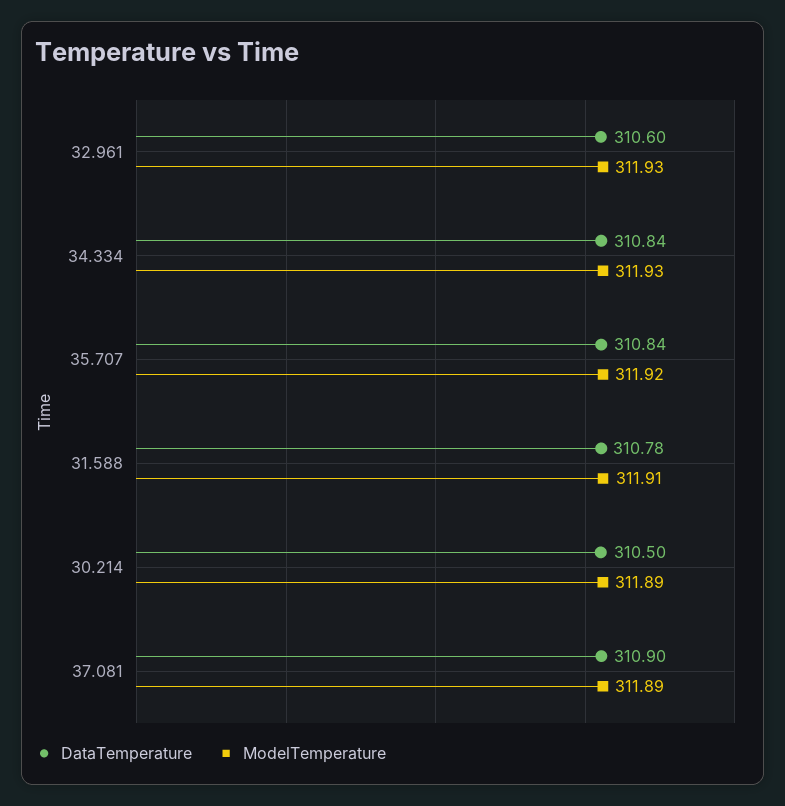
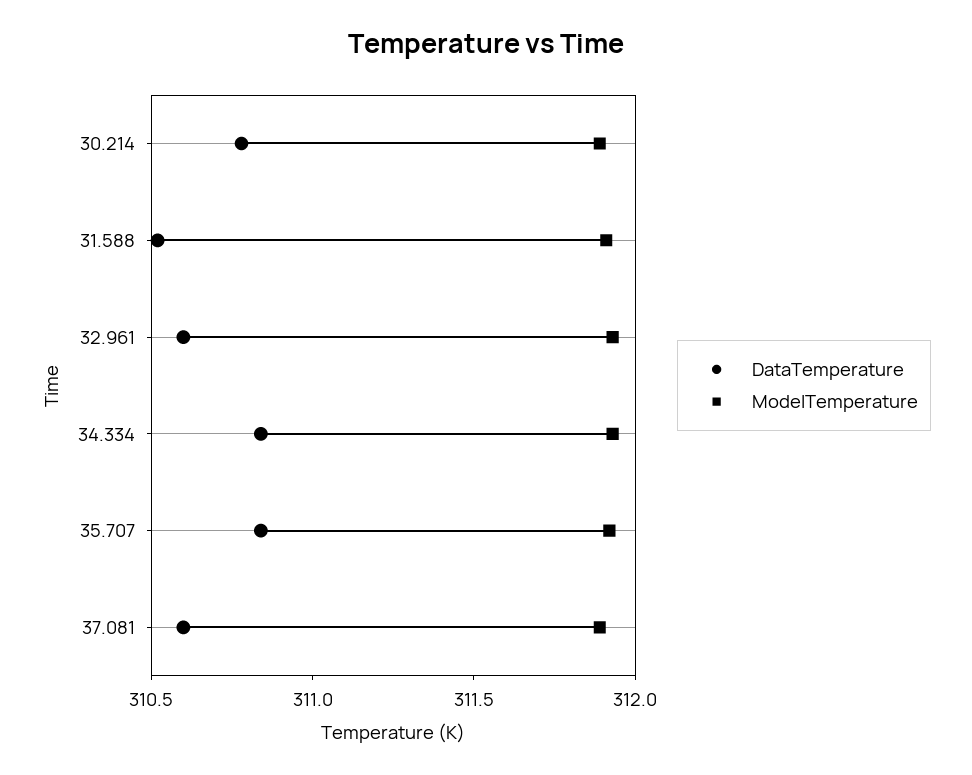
  {
    "DataTemperature": {
      "32.961": 310.6,
      "34.334": 310.84,
      "35.707": 310.84,
-     "31.588": 310.78,
+     "31.588": 310.5,
-     "30.214": 310.5,
+     "30.214": 310.8,
-     "37.081": 310.9
+     "37.081": 310.6
    },
    "ModelTemperature": {
      "32.961": 311.93,
      "34.334": 311.93,
      "35.707": 311.92,
      "31.588": 311.91,
      "30.214": 311.89,
      "37.081": 311.89
    }
  }

